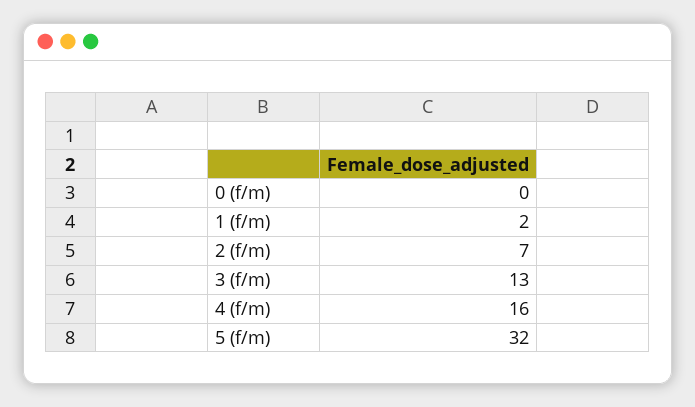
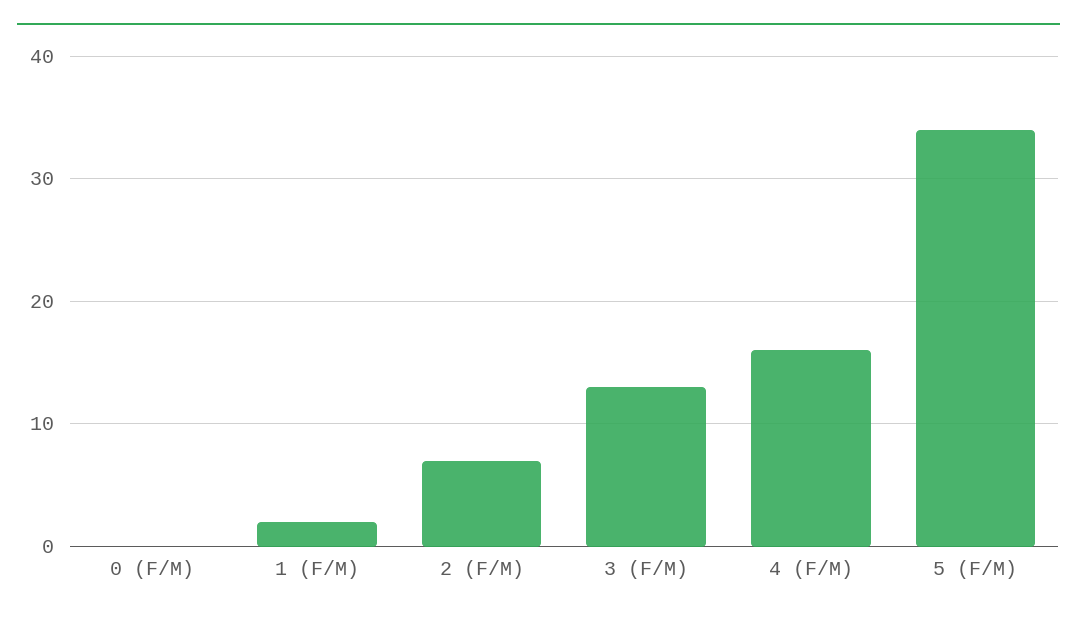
  {
    "0 (f/m)": 0,
    "1 (f/m)": 2,
    "2 (f/m)": 7,
    "3 (f/m)": 13,
    "4 (f/m)": 16,
-   "5 (f/m)": 32
+   "5 (f/m)": 34
  }

